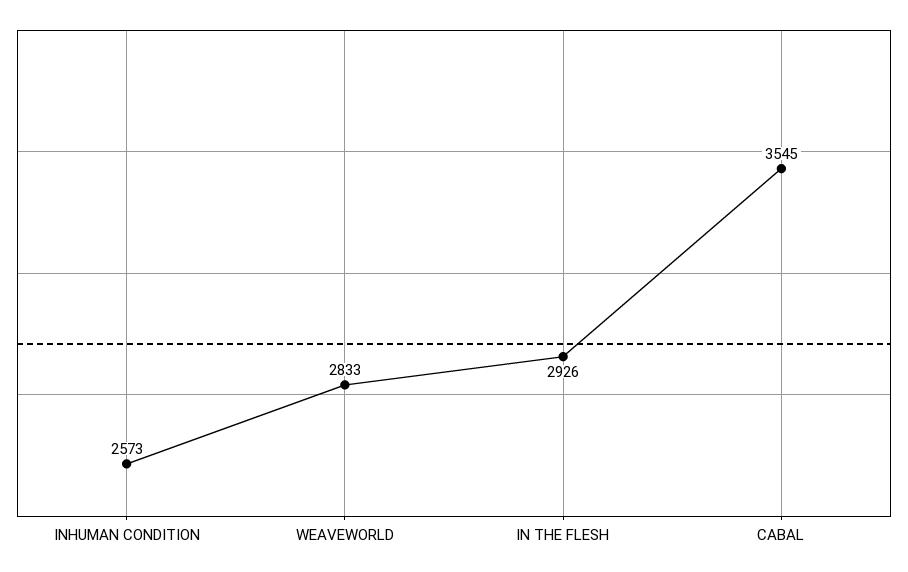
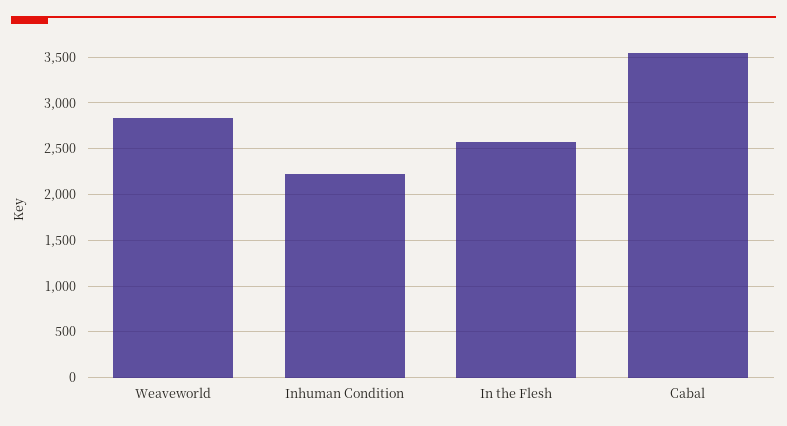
  {
-   "INHUMAN CONDITION": 2573,
+   "INHUMAN CONDITION": 2200,
    "WEAVEWORLD": 2833,
-   "IN THE FLESH": 2926,
+   "IN THE FLESH": 2600,
    "CABAL": 3545
  }

